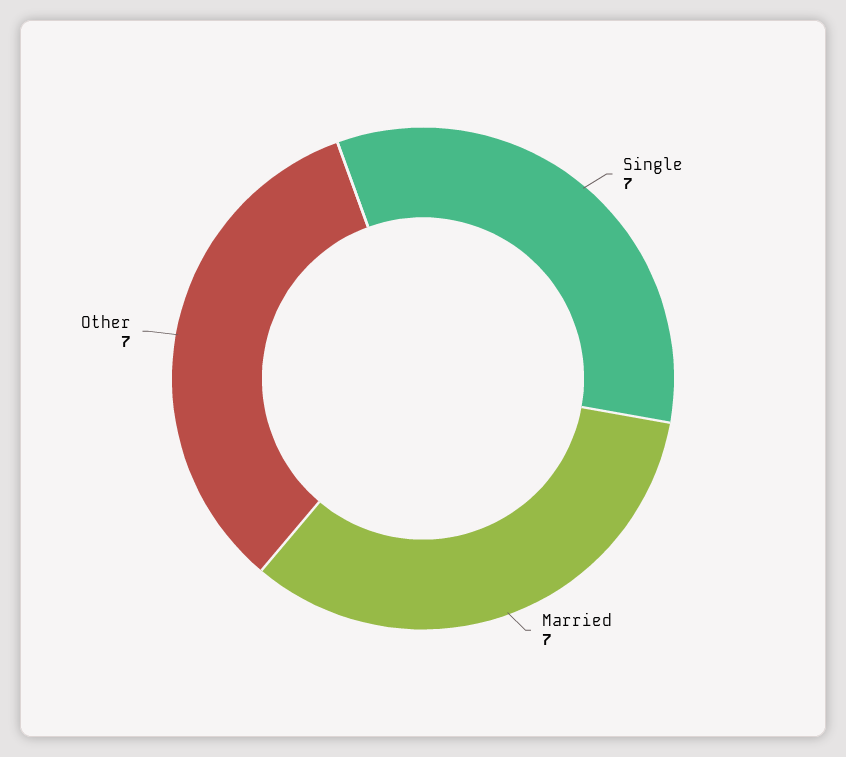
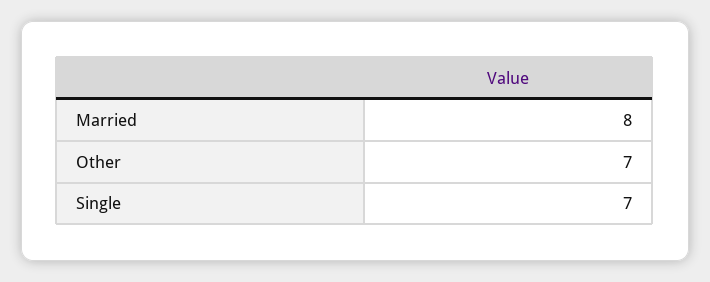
  {
    "Single": 7,
-   "Married": 7,
+   "Married": 8,
    "Other": 7
  }

